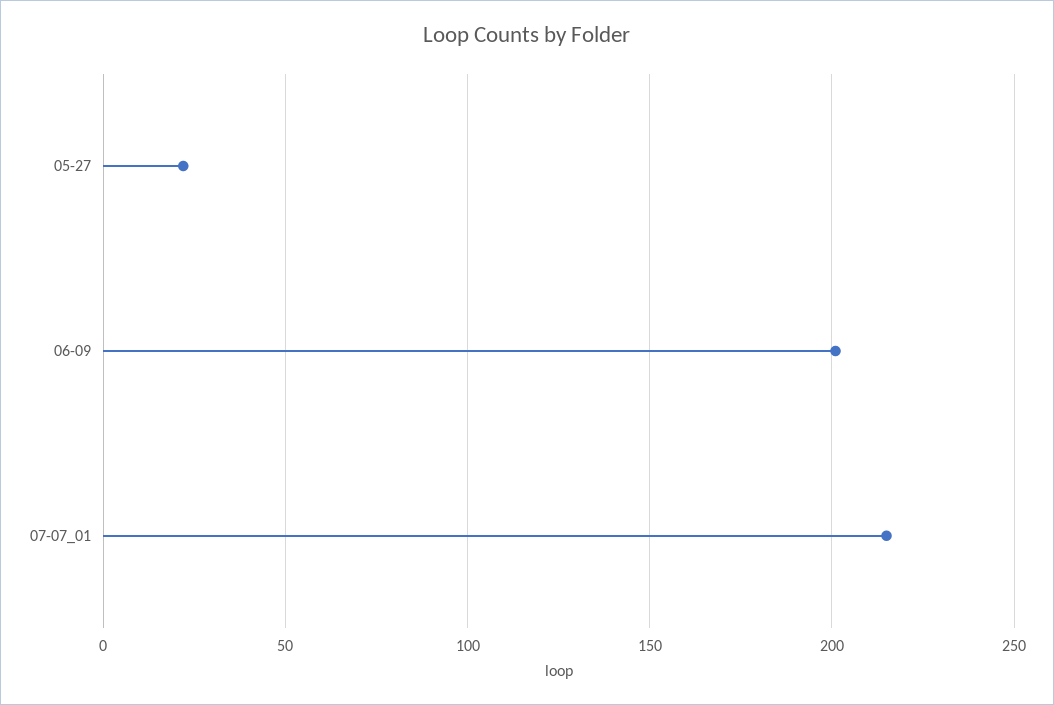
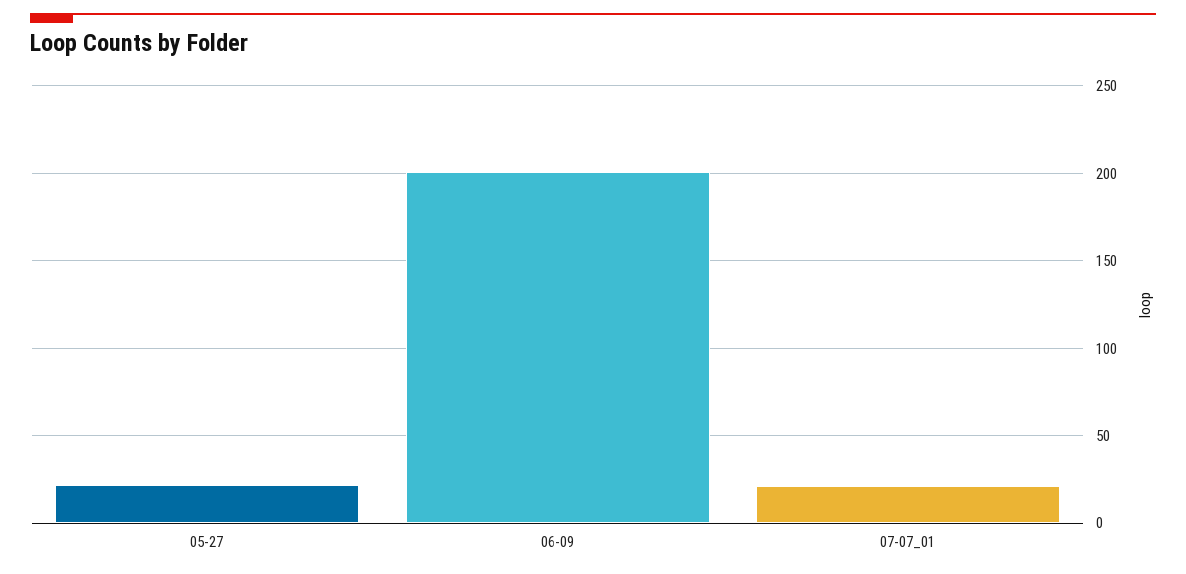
  {
    "05-27": 20,
    "06-09": 200,
-   "07-07_01": 215
+   "07-07_01": 20
  }

